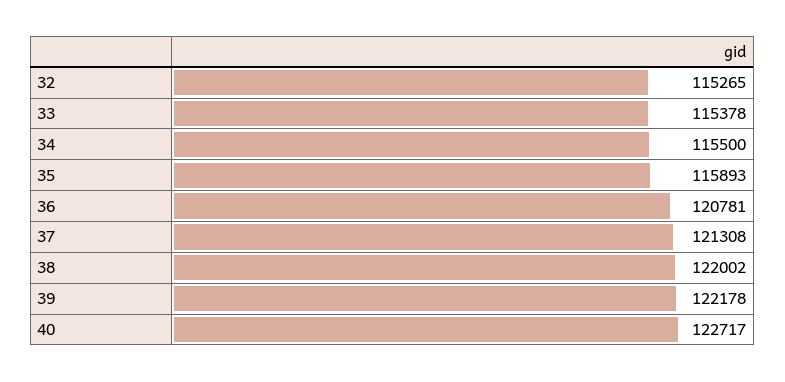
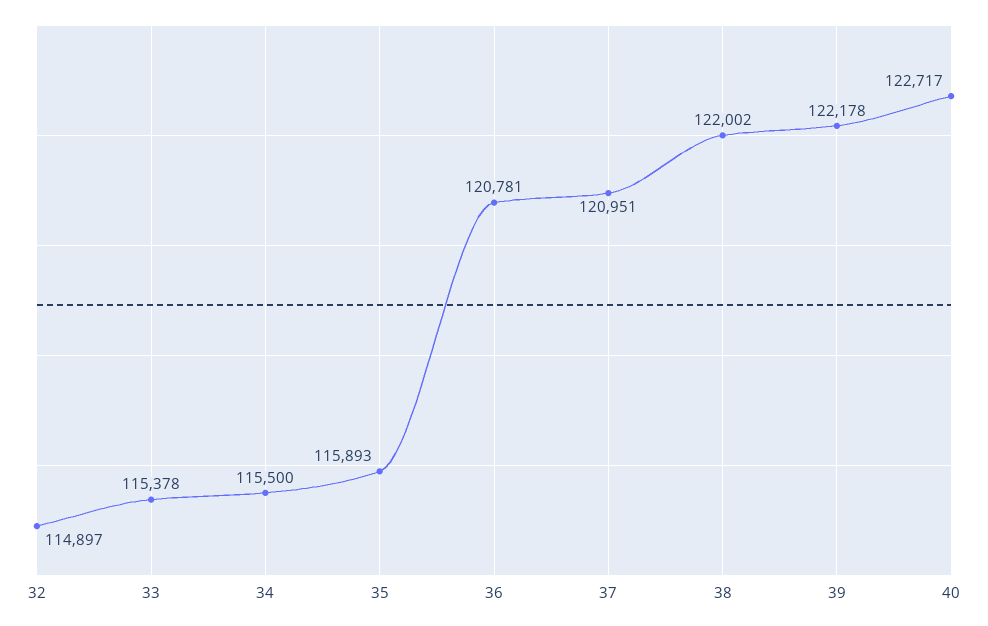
  {
-   "32": 115265,
+   "32": 114897,
    "33": 115378,
    "34": 115500,
    "35": 115893,
    "36": 120781,
-   "37": 121308,
+   "37": 120951,
    "38": 122002,
    "39": 122178,
    "40": 122717
  }

